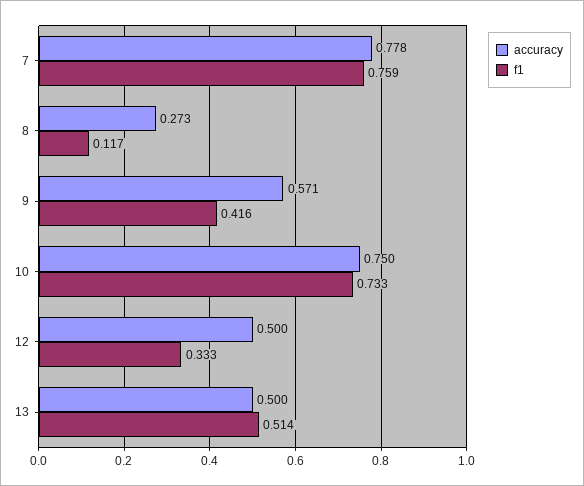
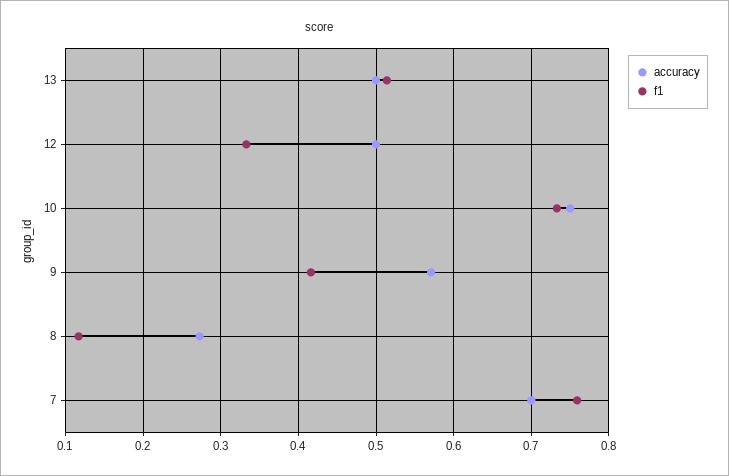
  {
    "accuracy": {
-     "7": 0.778,
+     "7": 0.7,
      "8": 0.273,
      "9": 0.571,
      "10": 0.75,
      "12": 0.5,
      "13": 0.5
    },
    "f1": {
      "7": 0.759,
      "8": 0.117,
      "9": 0.416,
      "10": 0.733,
      "12": 0.333,
      "13": 0.514
    }
  }

